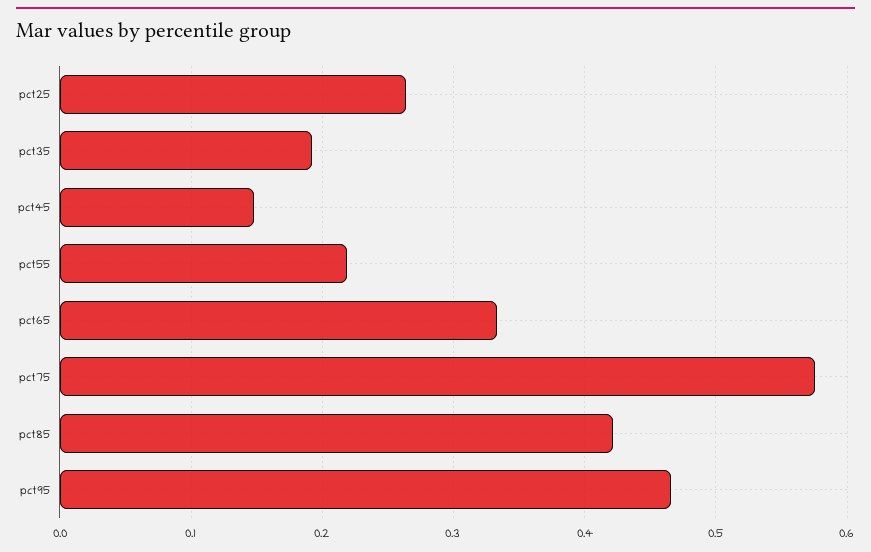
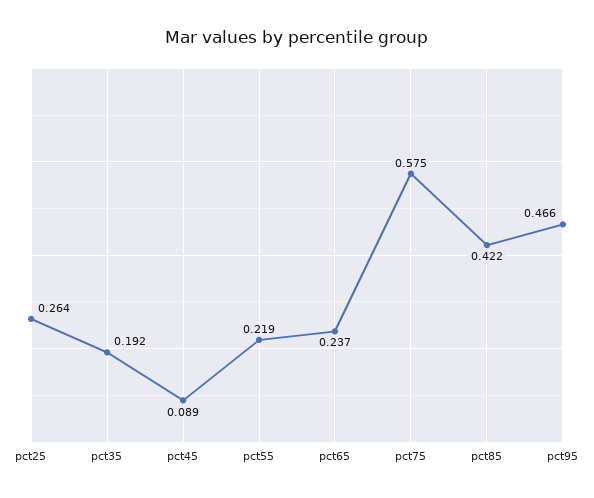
  {
    "pct25": 0.264,
    "pct35": 0.192,
-   "pct45": 0.15,
+   "pct45": 0.089,
    "pct55": 0.219,
-   "pct65": 0.33,
+   "pct65": 0.237,
    "pct75": 0.575,
    "pct85": 0.422,
    "pct95": 0.466
  }

